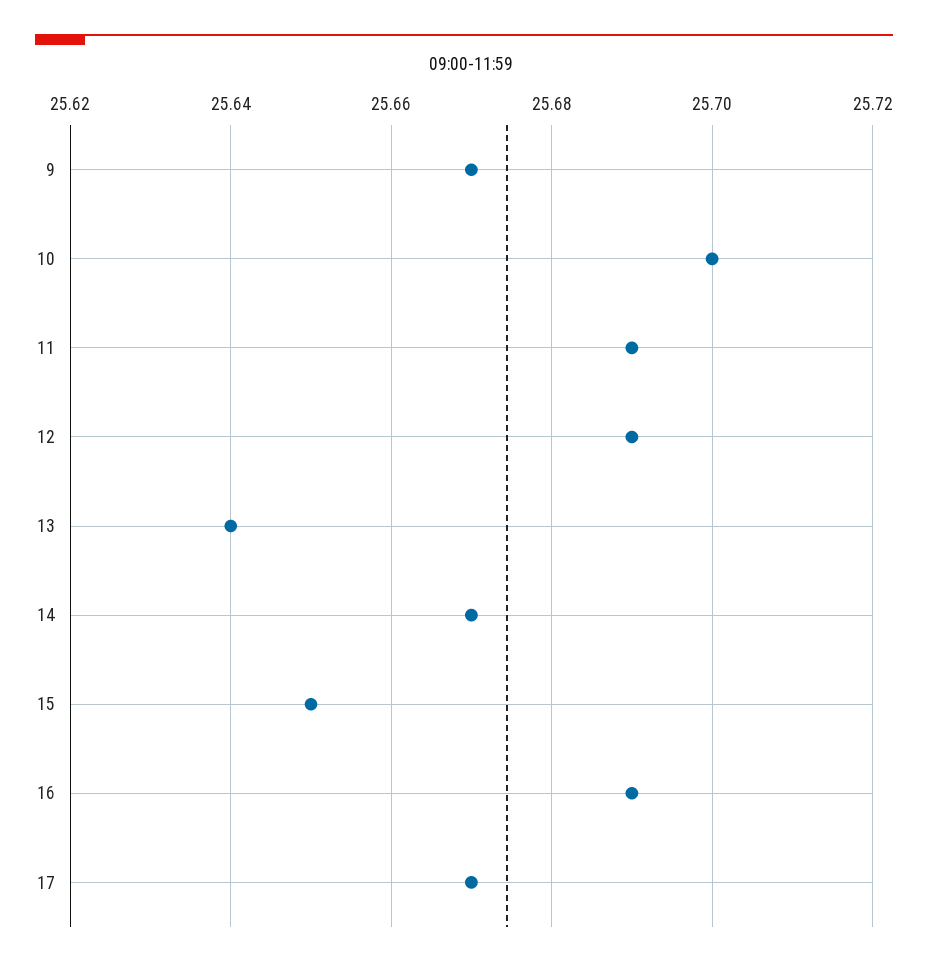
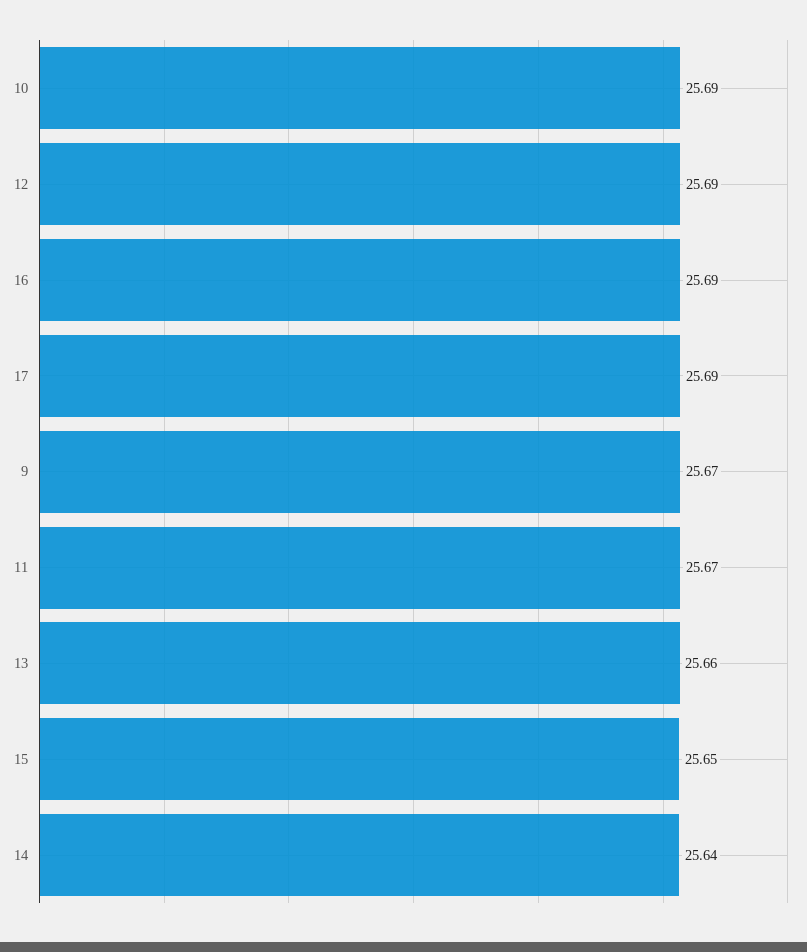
  {
    "9": 25.67,
-   "10": 25.7,
+   "10": 25.69,
-   "11": 25.69,
+   "11": 25.67,
    "12": 25.69,
-   "13": 25.64,
+   "13": 25.66,
-   "14": 25.67,
+   "14": 25.64,
    "15": 25.65,
    "16": 25.69,
-   "17": 25.67
+   "17": 25.69
  }

